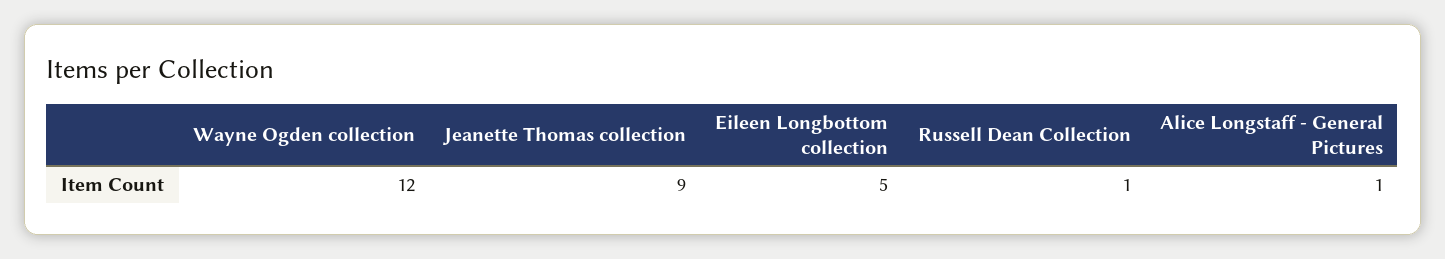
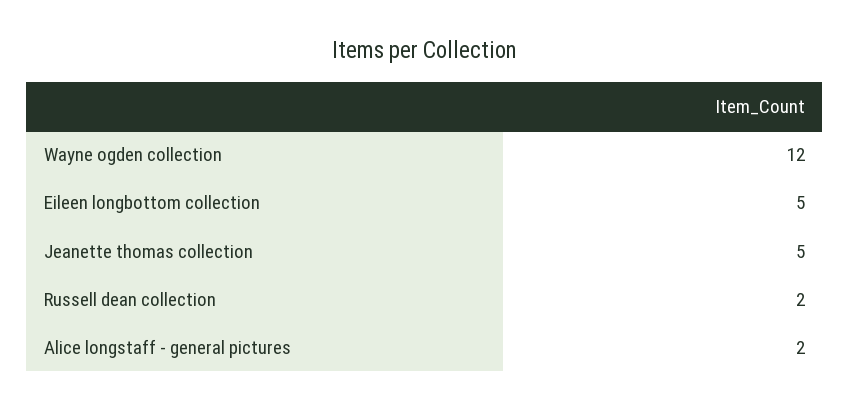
  {
    "Wayne Ogden collection": 12,
-   "Jeanette Thomas collection": 9,
+   "Jeanette Thomas collection": 5,
    "Eileen Longbottom collection": 5,
-   "Russell Dean Collection": 1,
+   "Russell Dean Collection": 2,
-   "Alice Longstaff - General Pictures": 1
+   "Alice Longstaff - General Pictures": 2
  }

